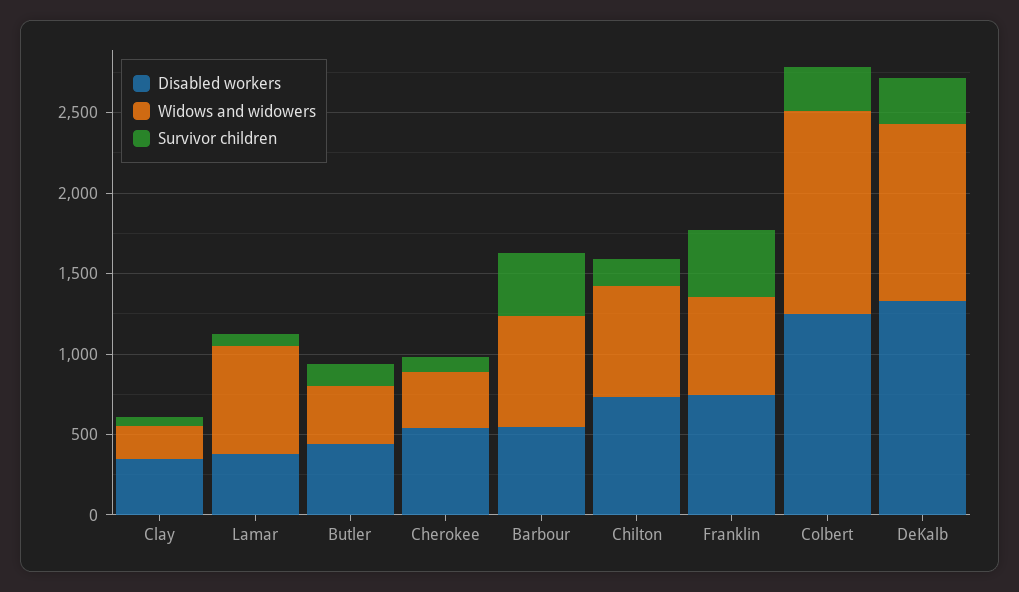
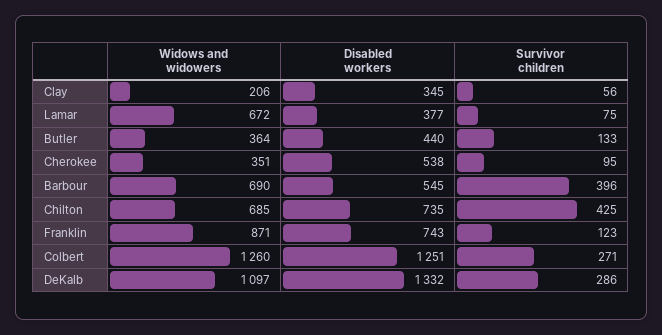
  {
    "Disabled workers": {
      "Clay": 345,
      "Lamar": 377,
      "Butler": 440,
      "Cherokee": 538,
      "Barbour": 545,
      "Chilton": 735,
      "Franklin": 743,
      "Colbert": 1251,
      "DeKalb": 1332
    },
    "Widows and widowers": {
      "Clay": 206,
      "Lamar": 672,
      "Butler": 364,
      "Cherokee": 351,
      "Barbour": 690,
      "Chilton": 685,
-     "Franklin": 600,
+     "Franklin": 871,
      "Colbert": 1260,
      "DeKalb": 1097
    },
    "Survivor children": {
      "Clay": 56,
      "Lamar": 75,
      "Butler": 133,
      "Cherokee": 95,
      "Barbour": 396,
-     "Chilton": 200,
+     "Chilton": 425,
-     "Franklin": 400,
+     "Franklin": 123,
      "Colbert": 271,
      "DeKalb": 286
    }
  }

